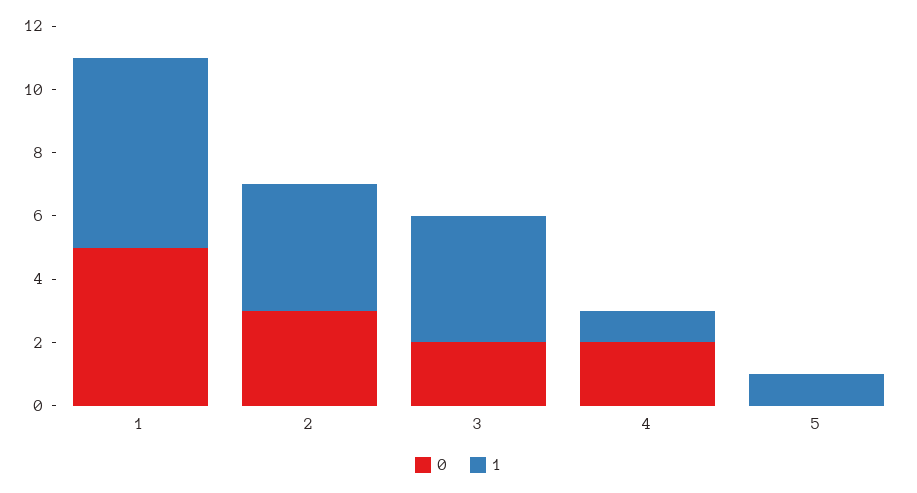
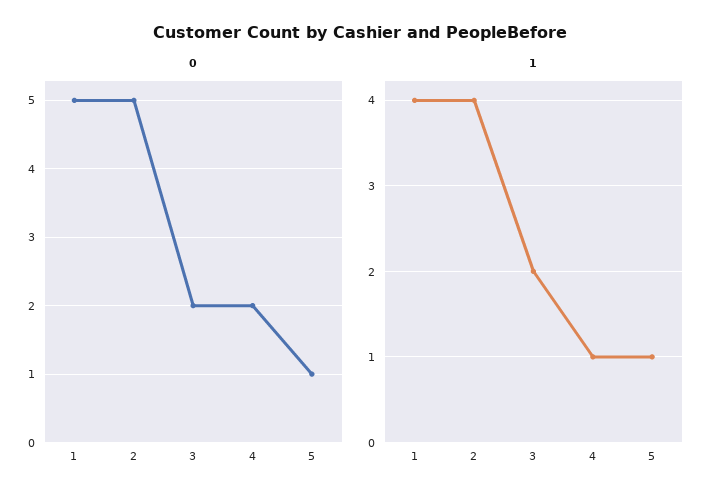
  {
    "0": {
      "1": 5,
-     "2": 3,
+     "2": 5,
      "3": 2,
      "4": 2,
-     "5": 0
+     "5": 1
    },
    "1": {
-     "1": 6,
+     "1": 4,
      "2": 4,
-     "3": 4,
+     "3": 2,
      "4": 1,
      "5": 1
    }
  }

